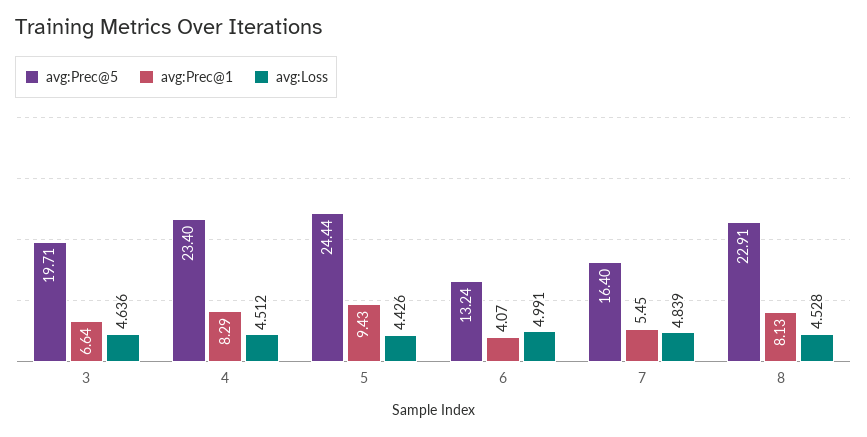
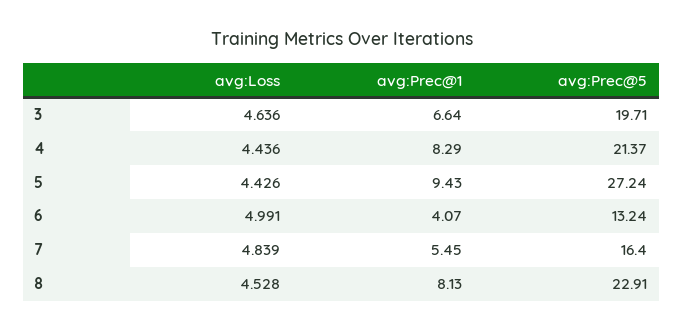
  {
    "avg:Prec@5": {
      "3": 19.71,
-     "4": 23.4,
+     "4": 21.37,
-     "5": 24.44,
+     "5": 27.24,
      "6": 13.24,
      "7": 16.4,
      "8": 22.91
    },
    "avg:Prec@1": {
      "3": 6.64,
      "4": 8.29,
      "5": 9.43,
      "6": 4.07,
      "7": 5.45,
      "8": 8.13
    },
    "avg:Loss": {
      "3": 4.636,
-     "4": 4.512,
+     "4": 4.436,
      "5": 4.426,
      "6": 4.991,
      "7": 4.839,
      "8": 4.528
    }
  }

